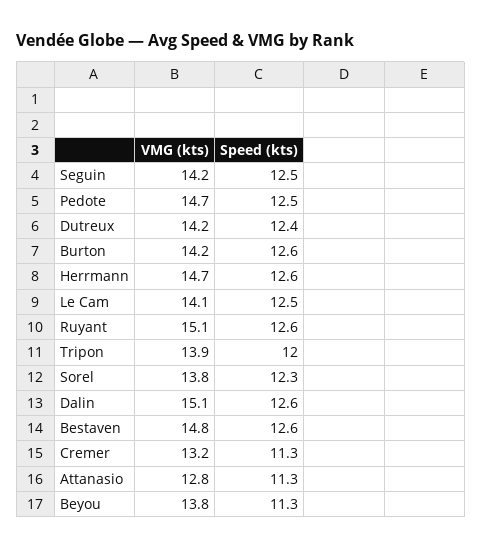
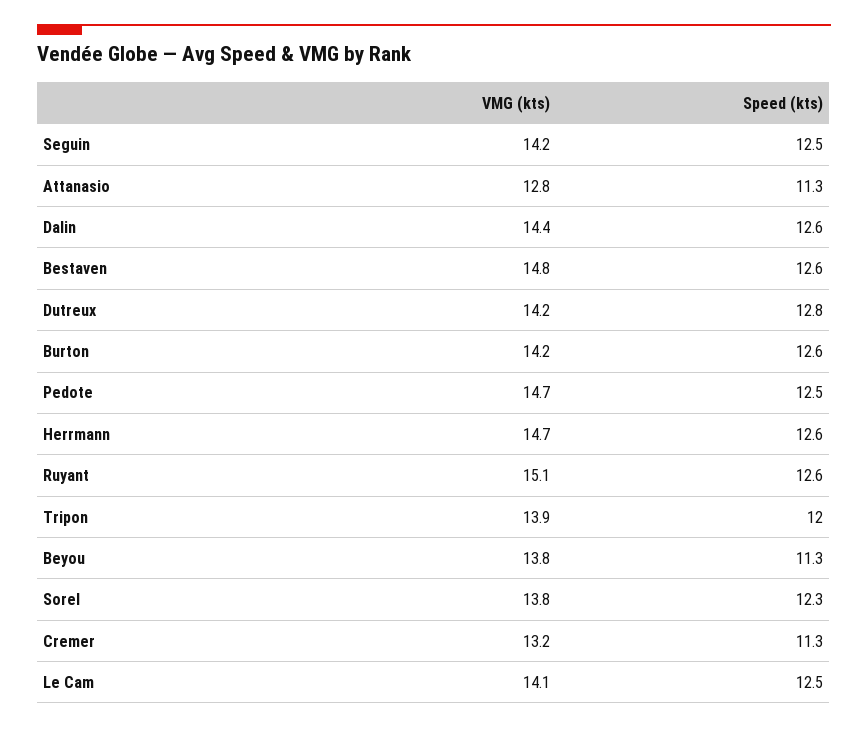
  {
    "VMG (kts)": {
      "Seguin": 14.2,
      "Pedote": 14.7,
      "Dutreux": 14.2,
      "Burton": 14.2,
      "Herrmann": 14.7,
      "Le Cam": 14.1,
      "Ruyant": 15.1,
      "Tripon": 13.9,
      "Sorel": 13.8,
-     "Dalin": 15.1,
+     "Dalin": 14.4,
      "Bestaven": 14.8,
      "Cremer": 13.2,
      "Attanasio": 12.8,
      "Beyou": 13.8
    },
    "Speed (kts)": {
      "Seguin": 12.5,
      "Pedote": 12.5,
-     "Dutreux": 12.4,
+     "Dutreux": 12.8,
      "Burton": 12.6,
      "Herrmann": 12.6,
      "Le Cam": 12.5,
      "Ruyant": 12.6,
      "Tripon": 12,
      "Sorel": 12.3,
      "Dalin": 12.6,
      "Bestaven": 12.6,
      "Cremer": 11.3,
      "Attanasio": 11.3,
      "Beyou": 11.3
    }
  }

